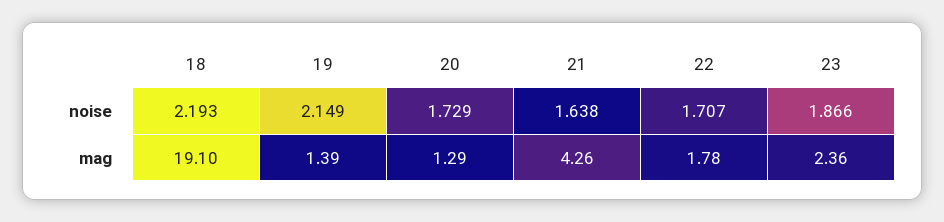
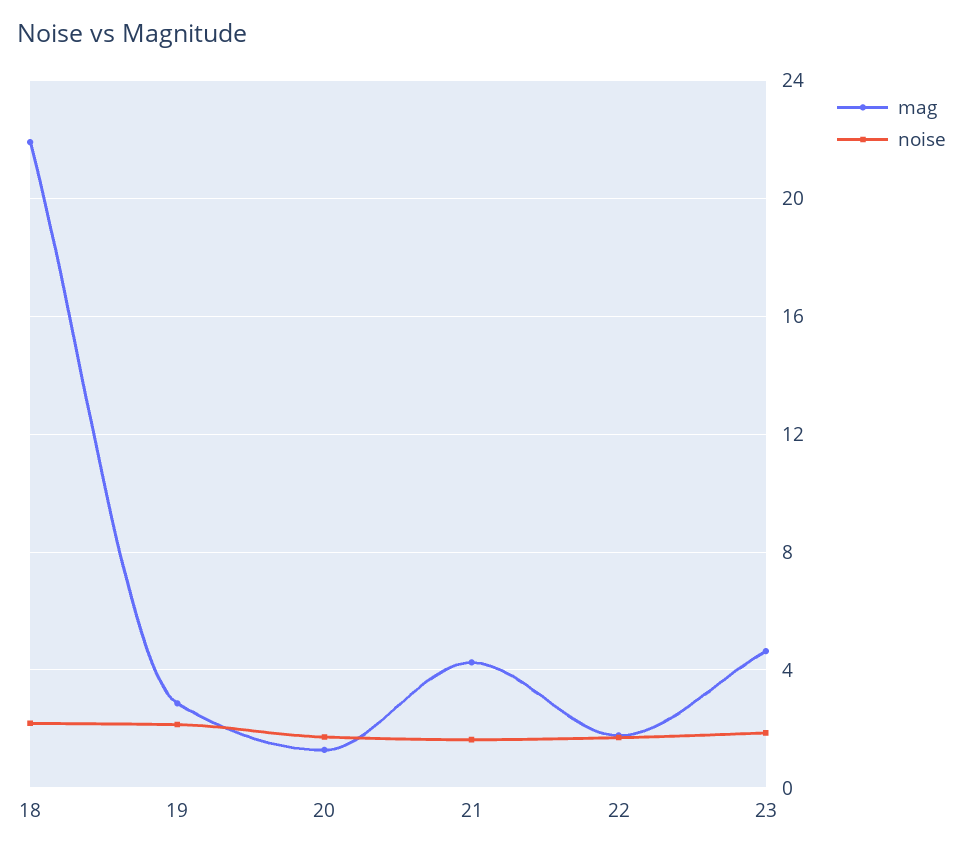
  {
    "noise": {
      "18": 2.193,
      "19": 2.149,
      "20": 1.729,
      "21": 1.638,
      "22": 1.707,
      "23": 1.866
    },
    "mag": {
-     "18": 19.1,
+     "18": 22,
-     "19": 1.39,
+     "19": 3,
      "20": 1.29,
      "21": 4.26,
      "22": 1.78,
-     "23": 2.36
+     "23": 4.5
    }
  }

